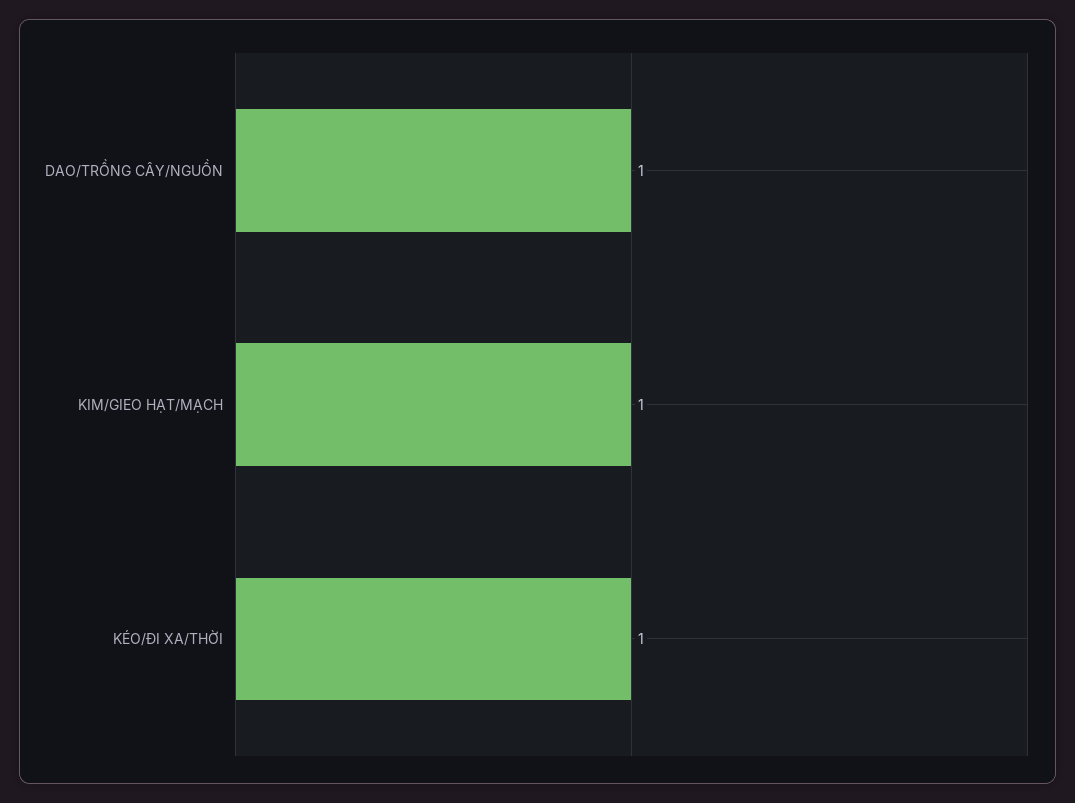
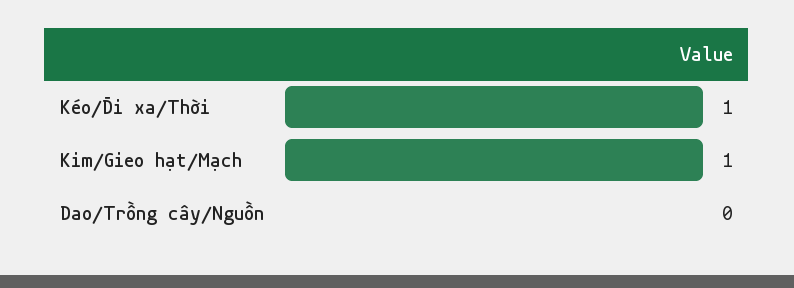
  {
-   "DAO/TRỒNG CÂY/NGUỒN": 1,
+   "DAO/TRỒNG CÂY/NGUỒN": 0,
    "KIM/GIEO HẠT/MẠCH": 1,
    "KÉO/ĐI XA/THỜI": 1
  }

